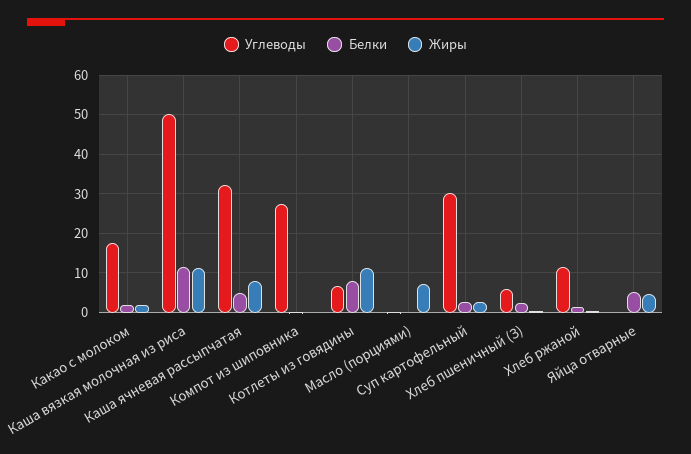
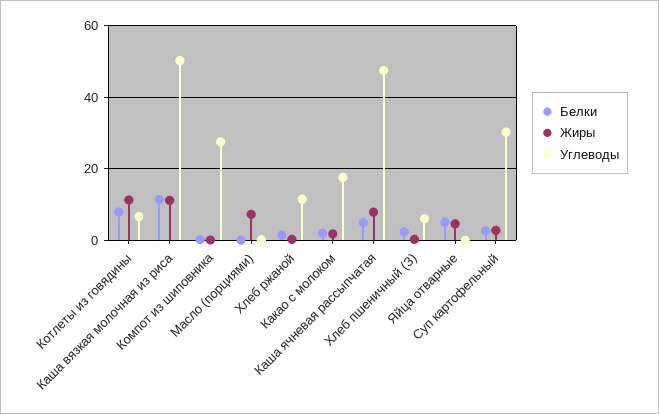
  {
    "Углеводы": {
      "Какао с молоком": 18,
      "Каша вязкая молочная из риса": 50,
-     "Каша ячневая рассыпчатая": 32,
+     "Каша ячневая рассыпчатая": 48,
      "Компот из шиповника": 28,
      "Котлеты из говядины": 6,
      "Масло (порциями)": 0,
      "Суп картофельный": 30,
      "Хлеб пшеничный (З)": 6,
      "Хлеб ржаной": 12,
      "Яйца отварные": 0
    },
    "Белки": {
      "Какао с молоком": 2,
      "Каша вязкая молочная из риса": 12,
      "Каша ячневая рассыпчатая": 4,
      "Компот из шиповника": 0,
      "Котлеты из говядины": 8,
      "Масло (порциями)": 0,
      "Суп картофельный": 2,
      "Хлеб пшеничный (З)": 2,
      "Хлеб ржаной": 2,
      "Яйца отварные": 6
    },
    "Жиры": {
      "Какао с молоком": 2,
      "Каша вязкая молочная из риса": 12,
      "Каша ячневая рассыпчатая": 8,
      "Компот из шиповника": 0,
      "Котлеты из говядины": 12,
      "Масло (порциями)": 8,
      "Суп картофельный": 2,
      "Хлеб пшеничный (З)": 0,
      "Хлеб ржаной": 0,
      "Яйца отварные": 4
    }
  }

